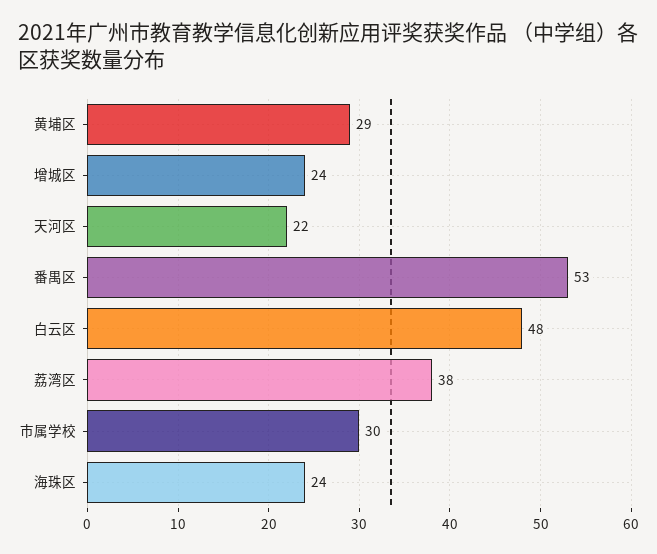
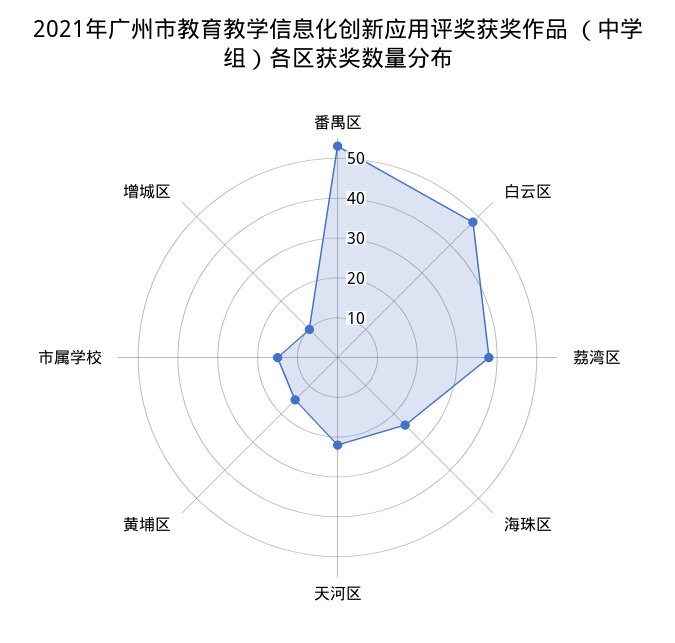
  {
-   "黄埔区": 29,
+   "黄埔区": 15,
-   "增城区": 24,
+   "增城区": 10,
    "天河区": 22,
    "番禺区": 53,
    "白云区": 48,
    "荔湾区": 38,
-   "市属学校": 30,
+   "市属学校": 15,
    "海珠区": 24
  }

